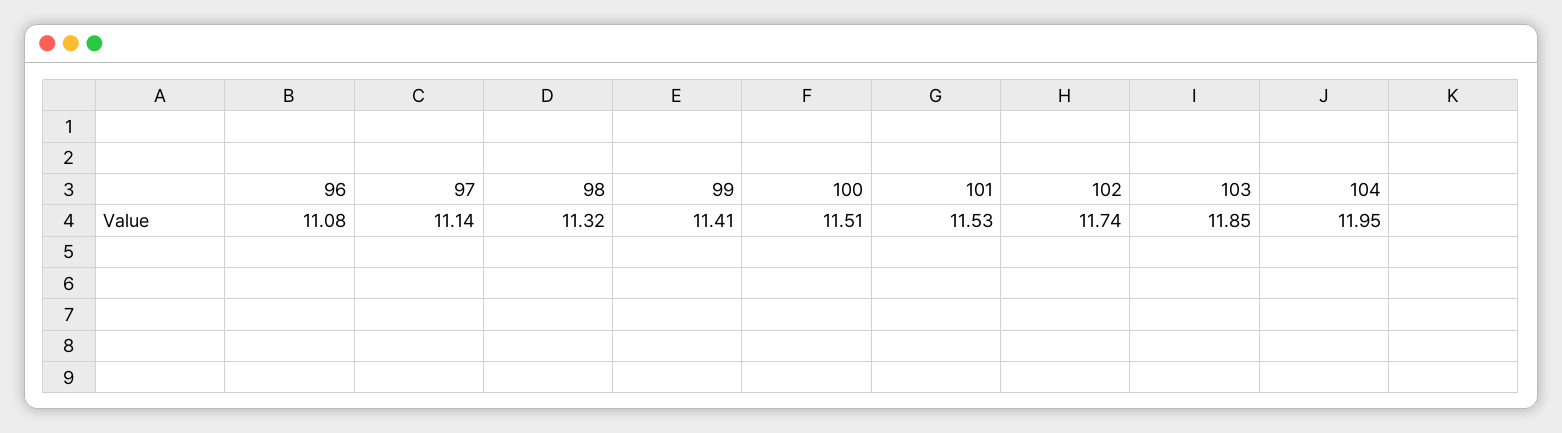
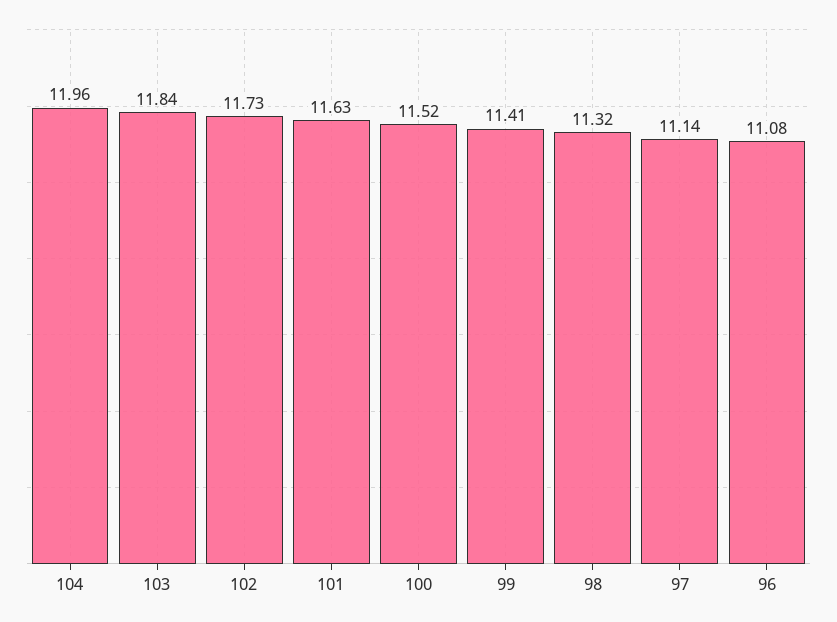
  {
    "96": 11.08,
    "97": 11.14,
    "98": 11.32,
    "99": 11.41,
-   "100": 11.51,
+   "100": 11.52,
-   "101": 11.53,
+   "101": 11.63,
-   "102": 11.74,
+   "102": 11.73,
-   "103": 11.85,
+   "103": 11.84,
-   "104": 11.95
+   "104": 11.96
  }

